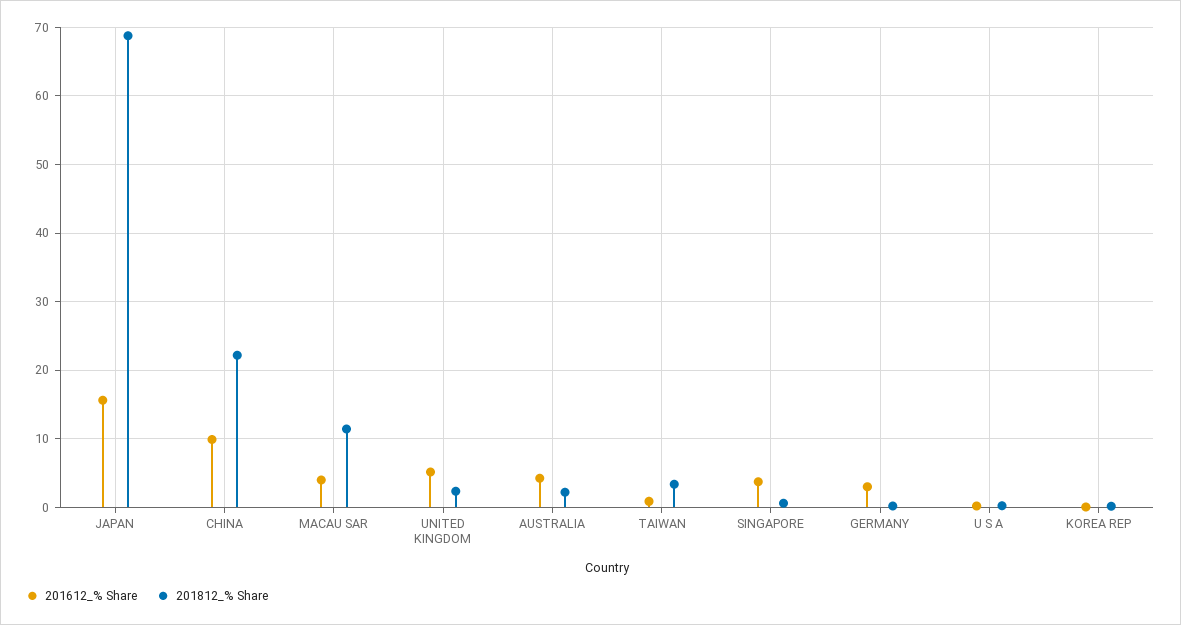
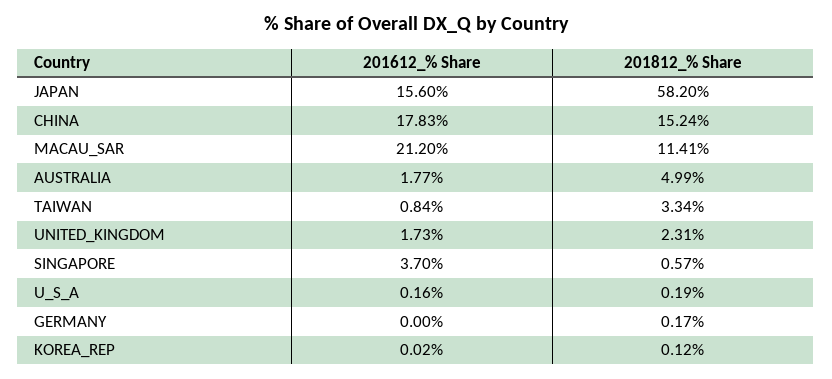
  {
    "201612_% Share": {
      "JAPAN": 15.6,
-     "CHINA": 10,
+     "CHINA": 17.83,
-     "MACAU SAR": 4,
+     "MACAU SAR": 21.2,
-     "UNITED KINGDOM": 5,
+     "UNITED KINGDOM": 1.73,
-     "AUSTRALIA": 4,
+     "AUSTRALIA": 1.77,
      "TAIWAN": 0.84,
      "SINGAPORE": 3.7,
-     "GERMANY": 3,
+     "GERMANY": 0,
      "U S A": 0.16,
      "KOREA REP": 0.02
    },
    "201812_% Share": {
-     "JAPAN": 69,
+     "JAPAN": 58.2,
-     "CHINA": 22,
+     "CHINA": 15.24,
      "MACAU SAR": 11.41,
      "UNITED KINGDOM": 2.31,
-     "AUSTRALIA": 2,
+     "AUSTRALIA": 4.99,
      "TAIWAN": 3.34,
      "SINGAPORE": 0.57,
      "GERMANY": 0.17,
      "U S A": 0.19,
      "KOREA REP": 0.12
    }
  }

